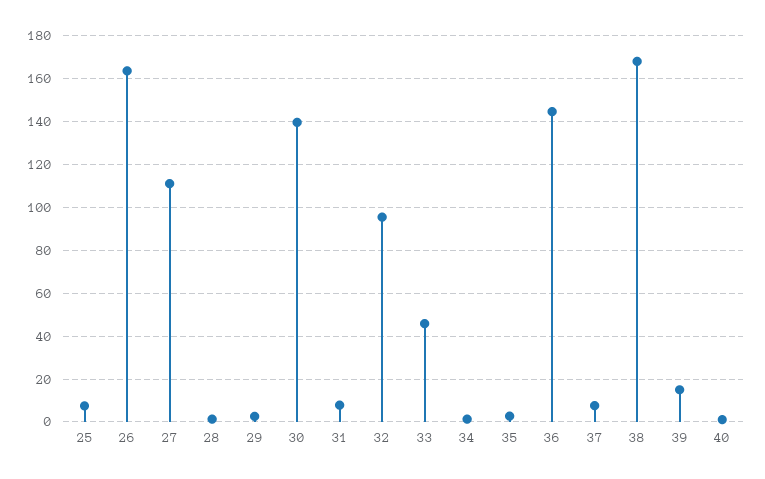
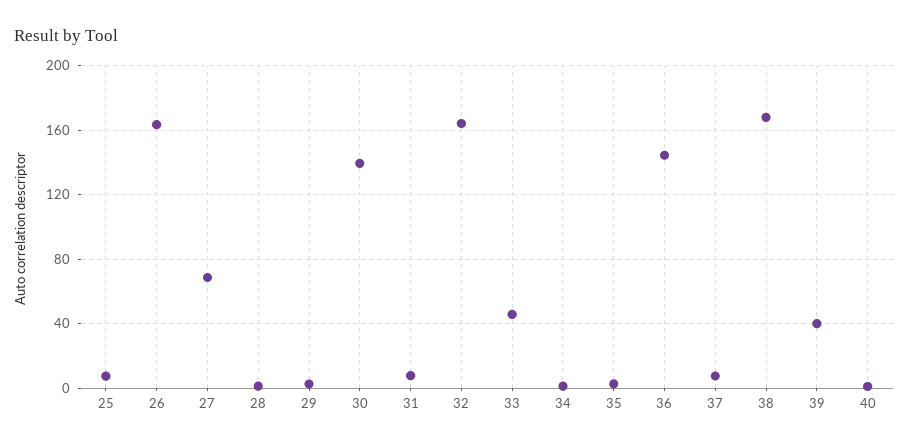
  {
    "25": 10,
    "26": 165,
-   "27": 110,
+   "27": 70,
    "28": 0,
    "29": 5,
    "30": 140,
    "31": 10,
-   "32": 95,
+   "32": 165,
    "33": 45,
    "34": 0,
    "35": 5,
    "36": 145,
    "37": 10,
    "38": 170,
-   "39": 15,
+   "39": 40,
    "40": 0
  }

